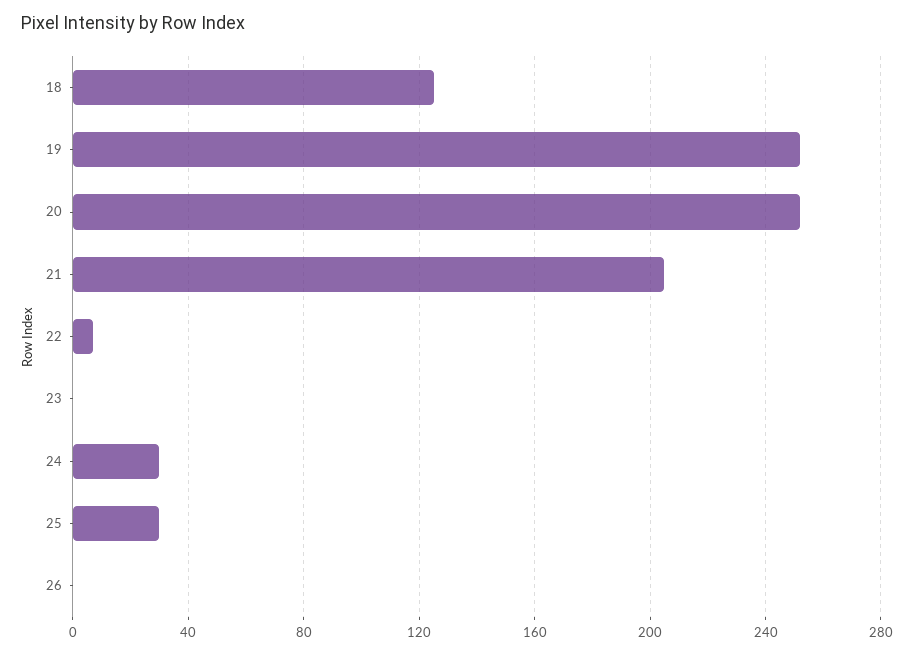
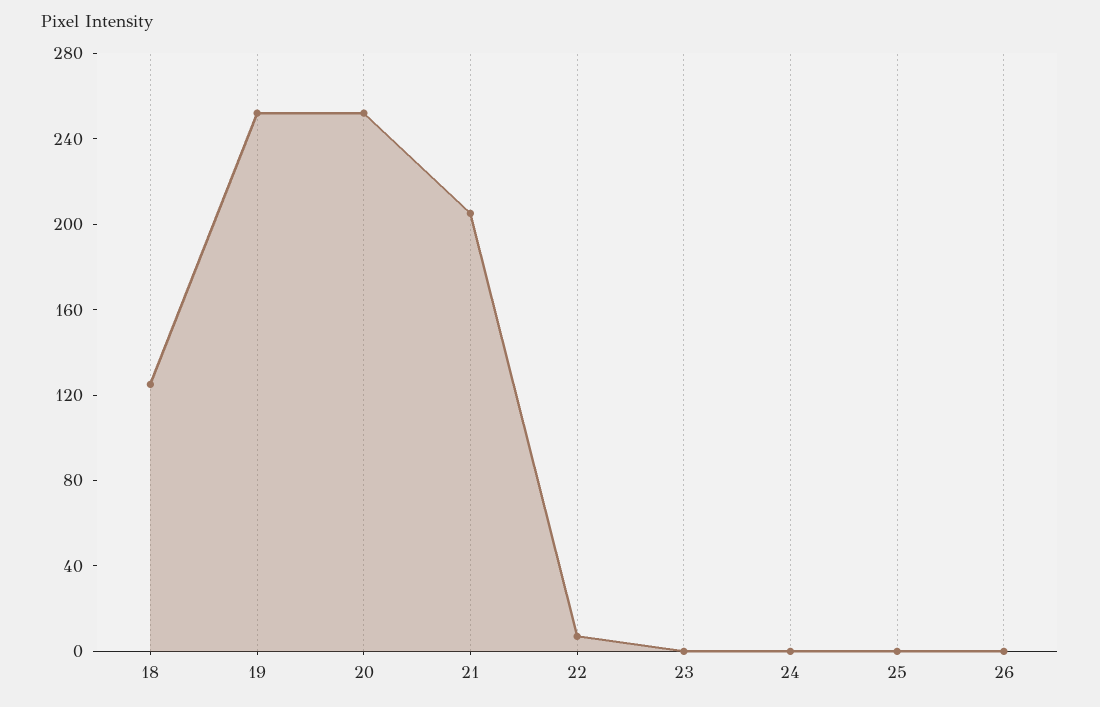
  {
    "18": 125,
    "19": 250,
    "20": 250,
    "21": 205,
    "22": 5,
    "23": 0,
-   "24": 30,
+   "24": 0,
-   "25": 30,
+   "25": 0,
    "26": 0
  }

